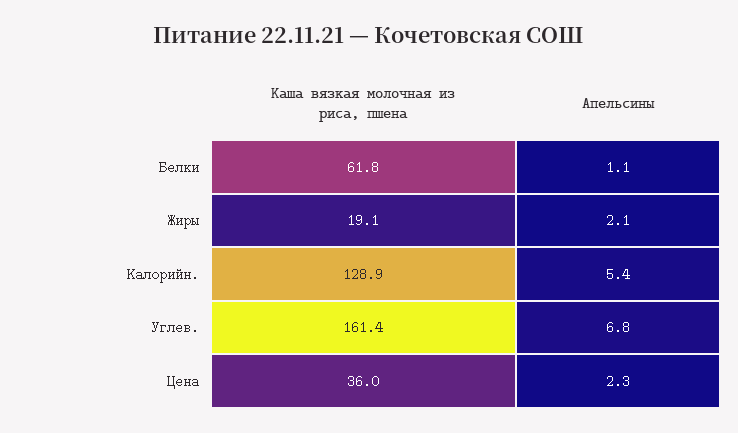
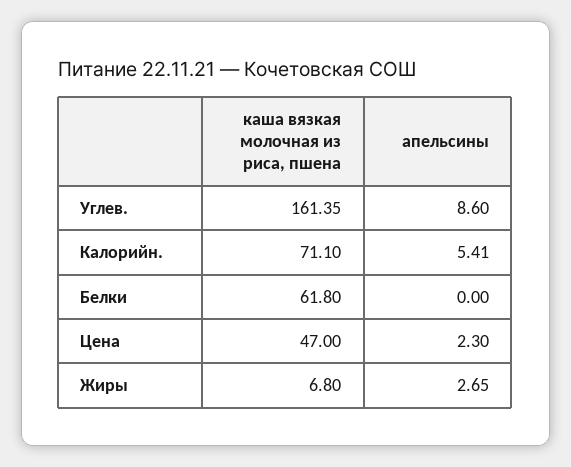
  {
    "Каша вязкая молочная из риса, пшена": {
      "Белки": 61.8,
-     "Жиры": 19.1,
+     "Жиры": 6.8,
-     "Калорийн.": 128.9,
+     "Калорийн.": 71.1,
      "Углев.": 161.35,
-     "Цена": 36
+     "Цена": 47
    },
    "Апельсины": {
-     "Белки": 1.1,
+     "Белки": 0,
-     "Жиры": 2.1,
+     "Жиры": 2.65,
      "Калорийн.": 5.41,
-     "Углев.": 6.8,
+     "Углев.": 8.6,
      "Цена": 2.3
    }
  }

